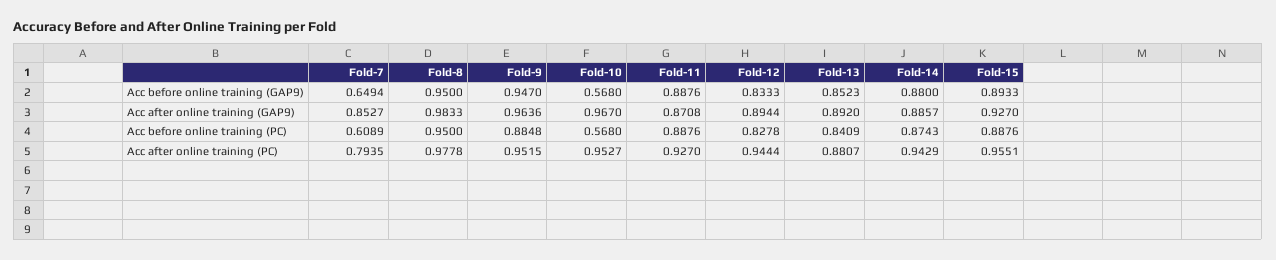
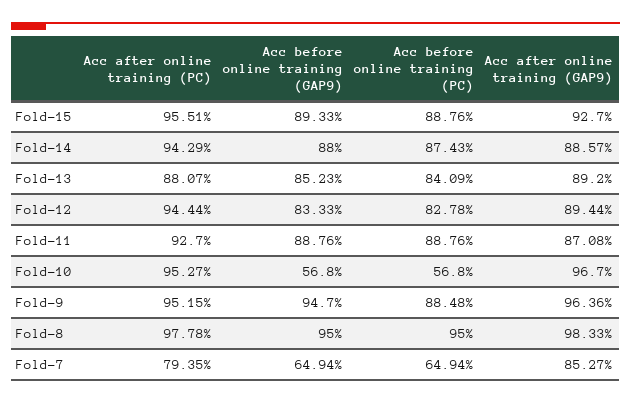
  {
    "Fold-7": {
      "Acc before online training (GAP9)": 0.6494,
      "Acc after online training (GAP9)": 0.8527,
-     "Acc before online training (PC)": 0.6089,
+     "Acc before online training (PC)": 0.6494,
      "Acc after online training (PC)": 0.7935
    },
    "Fold-8": {
      "Acc before online training (GAP9)": 0.95,
      "Acc after online training (GAP9)": 0.9833,
      "Acc before online training (PC)": 0.95,
      "Acc after online training (PC)": 0.9778
    },
    "Fold-9": {
      "Acc before online training (GAP9)": 0.947,
      "Acc after online training (GAP9)": 0.9636,
      "Acc before online training (PC)": 0.8848,
      "Acc after online training (PC)": 0.9515
    },
    "Fold-10": {
      "Acc before online training (GAP9)": 0.568,
      "Acc after online training (GAP9)": 0.967,
      "Acc before online training (PC)": 0.568,
      "Acc after online training (PC)": 0.9527
    },
    "Fold-11": {
      "Acc before online training (GAP9)": 0.8876,
      "Acc after online training (GAP9)": 0.8708,
      "Acc before online training (PC)": 0.8876,
      "Acc after online training (PC)": 0.927
    },
    "Fold-12": {
      "Acc before online training (GAP9)": 0.8333,
      "Acc after online training (GAP9)": 0.8944,
      "Acc before online training (PC)": 0.8278,
      "Acc after online training (PC)": 0.9444
    },
    "Fold-13": {
      "Acc before online training (GAP9)": 0.8523,
      "Acc after online training (GAP9)": 0.892,
      "Acc before online training (PC)": 0.8409,
      "Acc after online training (PC)": 0.8807
    },
    "Fold-14": {
      "Acc before online training (GAP9)": 0.88,
      "Acc after online training (GAP9)": 0.8857,
      "Acc before online training (PC)": 0.8743,
      "Acc after online training (PC)": 0.9429
    },
    "Fold-15": {
      "Acc before online training (GAP9)": 0.8933,
      "Acc after online training (GAP9)": 0.927,
      "Acc before online training (PC)": 0.8876,
      "Acc after online training (PC)": 0.9551
    }
  }

